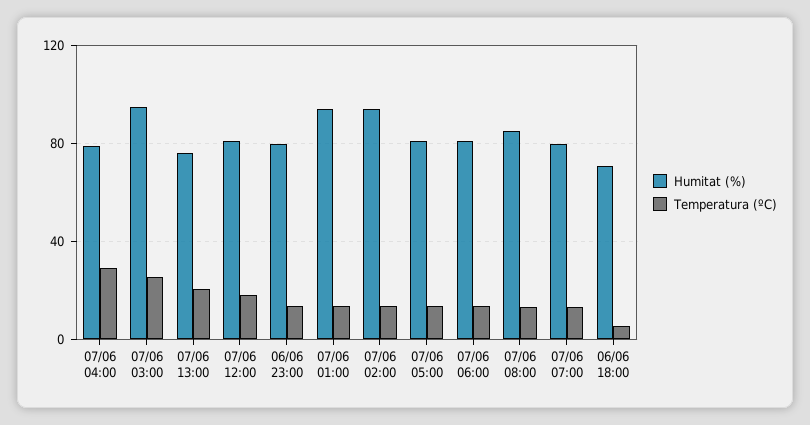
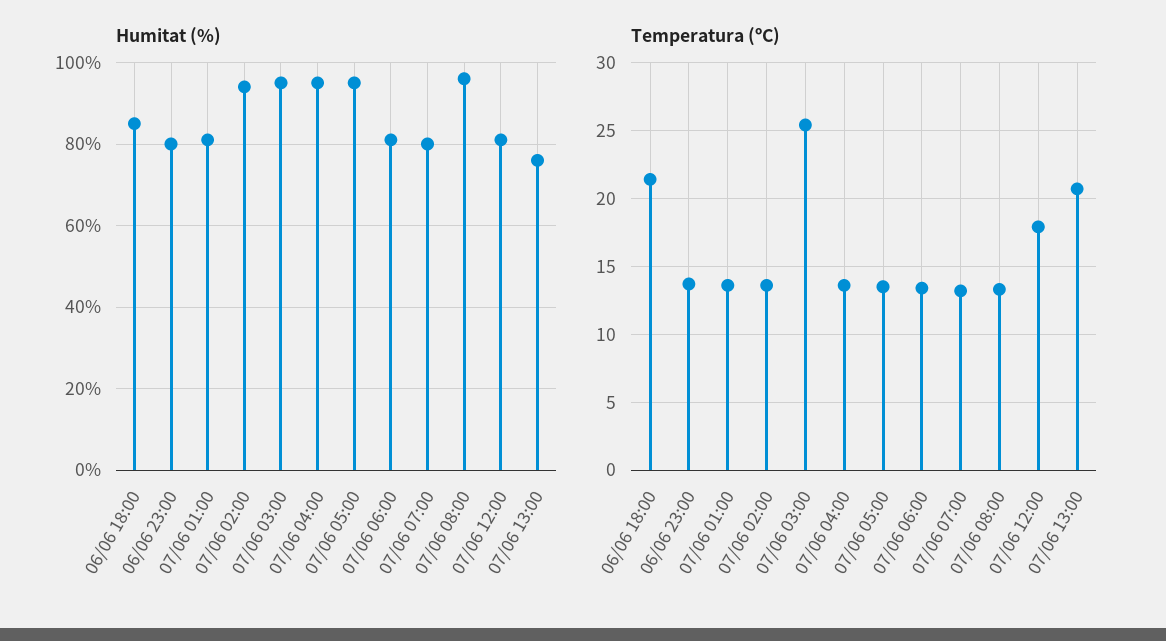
  {
    "Humitat (%)": {
-     "07/06 04:00": 80,
+     "07/06 04:00": 95,
      "07/06 03:00": 95,
      "07/06 13:00": 75,
      "07/06 12:00": 80,
      "06/06 23:00": 80,
-     "07/06 01:00": 95,
+     "07/06 01:00": 80,
      "07/06 02:00": 95,
-     "07/06 05:00": 80,
+     "07/06 05:00": 95,
      "07/06 06:00": 80,
-     "07/06 08:00": 85,
+     "07/06 08:00": 95,
      "07/06 07:00": 80,
-     "06/06 18:00": 70
+     "06/06 18:00": 85
    },
    "Temperatura (ºC)": {
-     "07/06 04:00": 30,
+     "07/06 04:00": 13.5,
      "07/06 03:00": 25.5,
      "07/06 13:00": 20.5,
      "07/06 12:00": 18,
      "06/06 23:00": 13.5,
      "07/06 01:00": 13.5,
      "07/06 02:00": 13.5,
      "07/06 05:00": 13.5,
      "07/06 06:00": 13.5,
      "07/06 08:00": 13.5,
      "07/06 07:00": 13,
-     "06/06 18:00": 5
+     "06/06 18:00": 21.5
    }
  }

